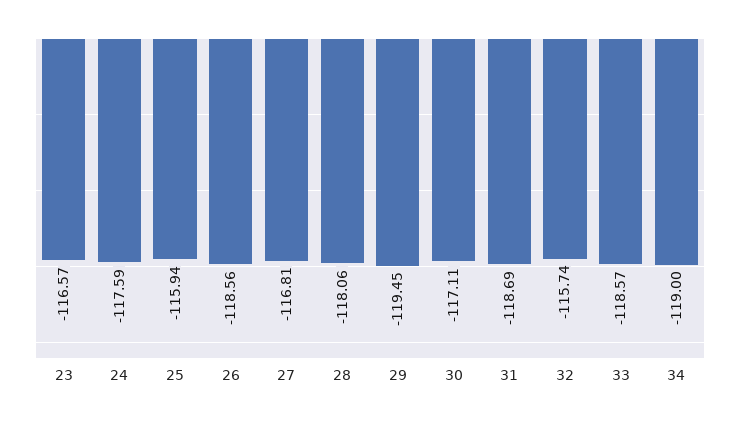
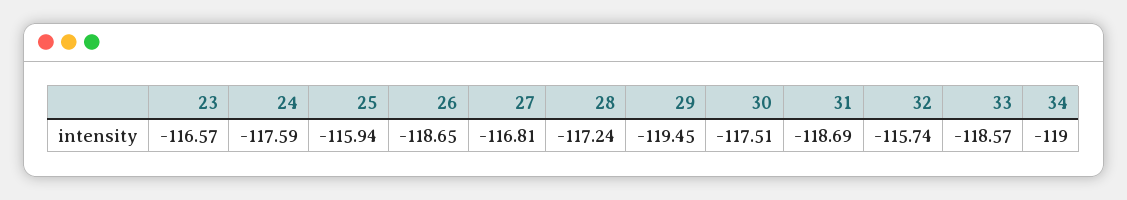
  {
    "23": -116.57,
    "24": -117.59,
    "25": -115.94,
-   "26": -118.56,
+   "26": -118.65,
    "27": -116.81,
-   "28": -118.06,
+   "28": -117.24,
    "29": -119.45,
-   "30": -117.11,
+   "30": -117.51,
    "31": -118.69,
    "32": -115.74,
    "33": -118.57,
    "34": -119
  }

